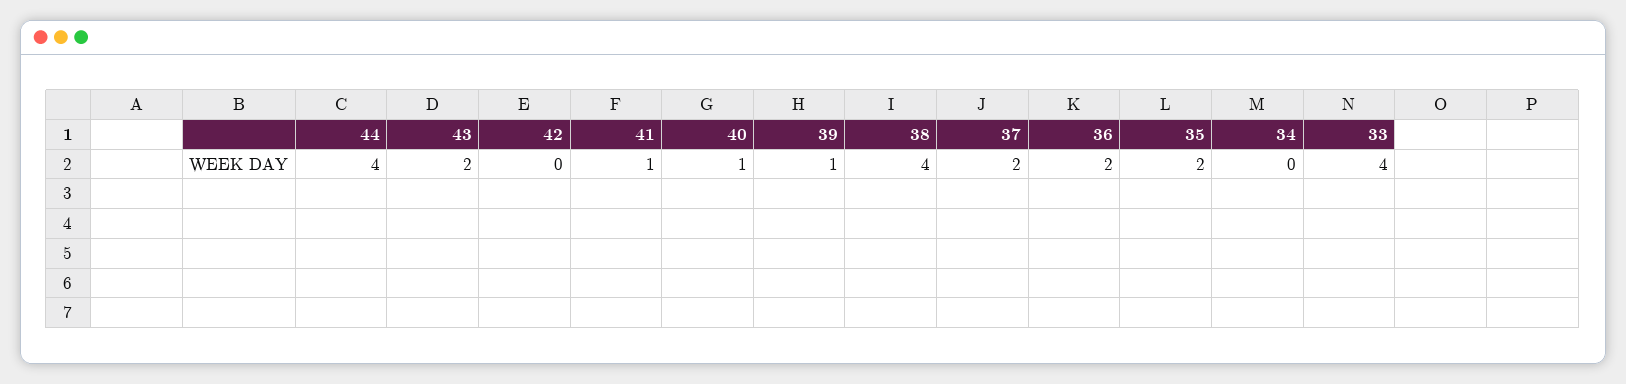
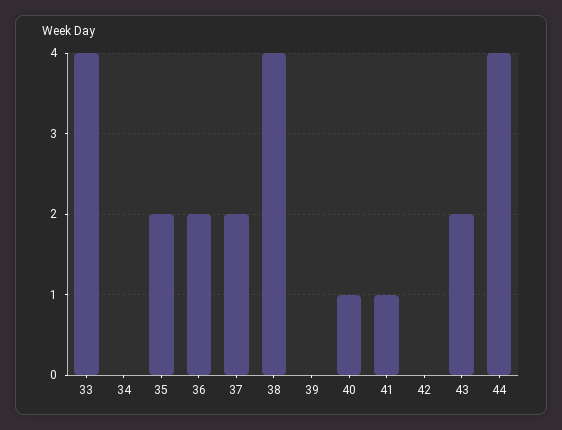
  {
    "44": 4,
    "43": 2,
    "42": 0,
    "41": 1,
    "40": 1,
-   "39": 1,
+   "39": 0,
    "38": 4,
    "37": 2,
    "36": 2,
    "35": 2,
    "34": 0,
    "33": 4
  }

